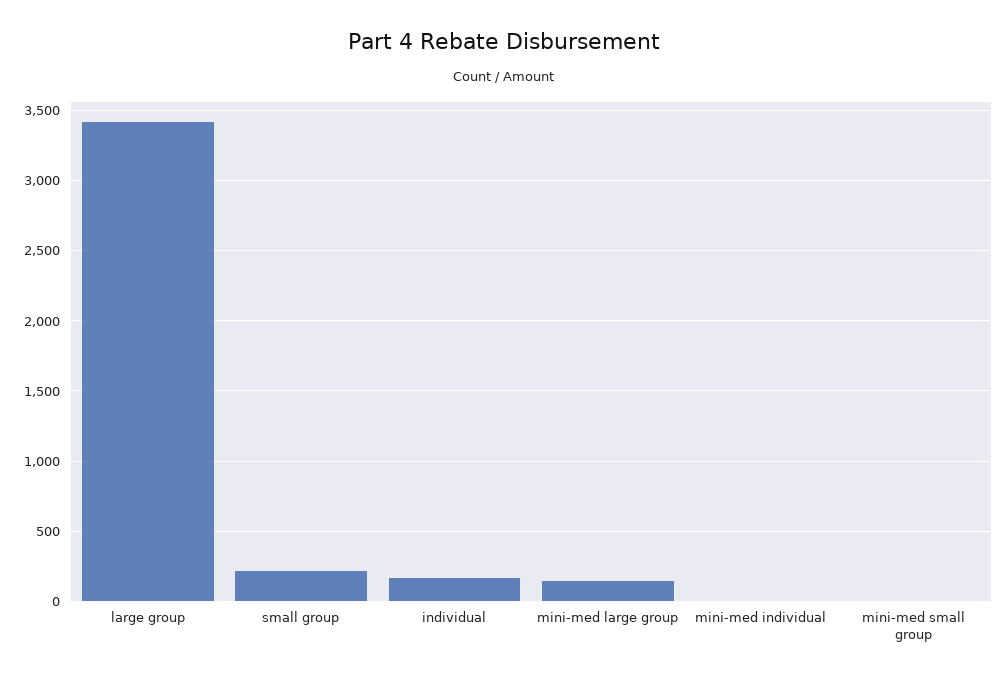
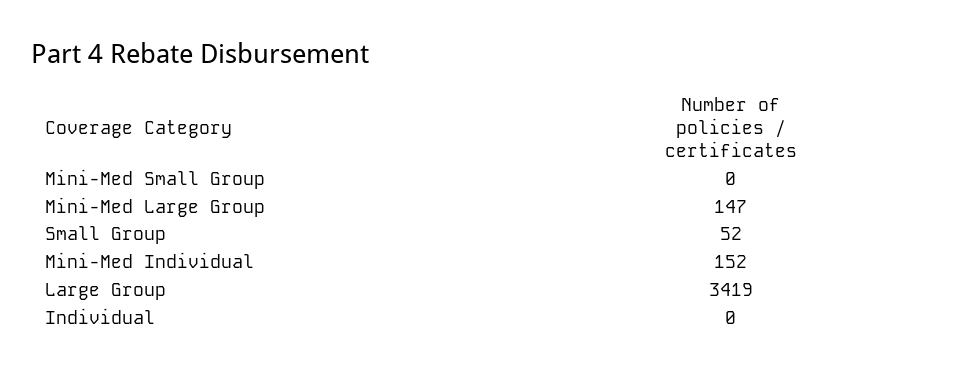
  {
    "large group": 3419,
-   "small group": 200,
+   "small group": 52,
-   "individual": 150,
+   "individual": 0,
    "mini-med large group": 147,
-   "mini-med individual": 0,
+   "mini-med individual": 152,
    "mini-med small group": 0
  }

